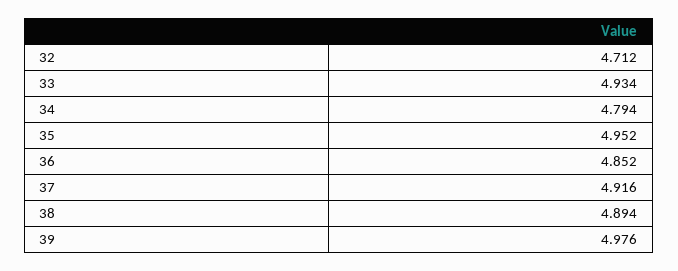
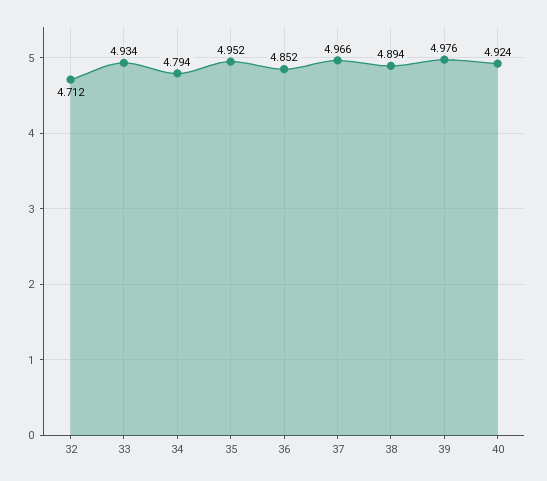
  {
    "32": 4.712,
    "33": 4.934,
    "34": 4.794,
    "35": 4.952,
    "36": 4.852,
-   "37": 4.916,
+   "37": 4.966,
    "38": 4.894,
-   "39": 4.976
+   "39": 4.976,
+   "40": 4.924
  }

